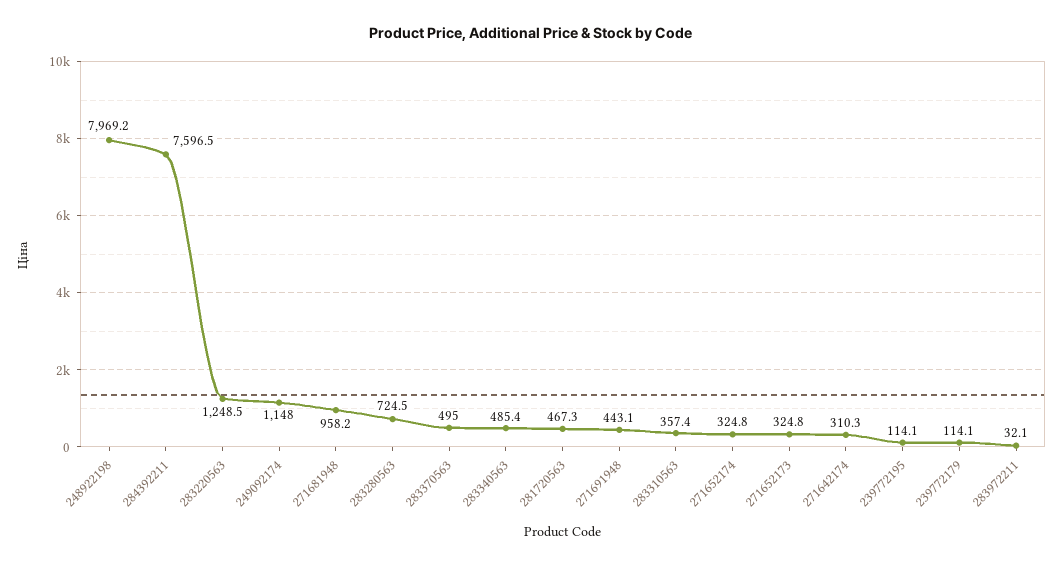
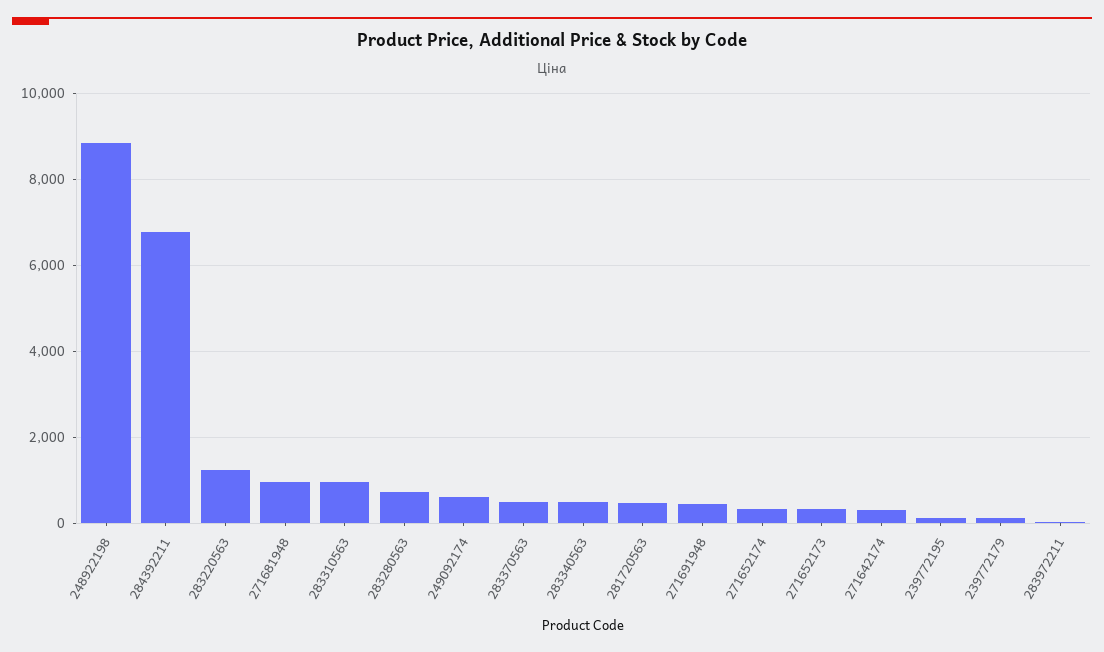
  {
-   "248922198": 7969.2,
+   "248922198": 8800,
-   "284392211": 7596.5,
+   "284392211": 6800,
    "283220563": 1248.5,
-   "249092174": 1148,
+   "249092174": 600,
    "271681948": 958.2,
    "283280563": 724.5,
    "283370563": 495,
    "283340563": 485.4,
    "281720563": 467.3,
    "271691948": 443.1,
-   "283310563": 357.4,
+   "283310563": 1000,
    "271652174": 324.8,
    "271652173": 324.8,
    "271642174": 310.3,
    "239772195": 114.1,
    "239772179": 114.1,
    "283972211": 32.1
  }

